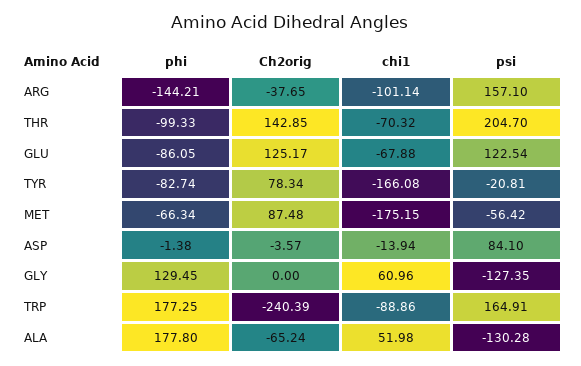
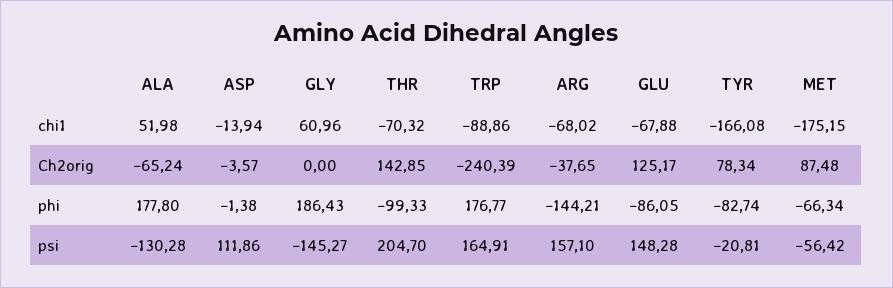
  {
    "phi": {
      "ARG": -144.21,
      "THR": -99.33,
      "GLU": -86.05,
      "TYR": -82.74,
      "MET": -66.34,
      "ASP": -1.38,
-     "GLY": 129.45,
+     "GLY": 186.43,
-     "TRP": 177.25,
+     "TRP": 176.77,
      "ALA": 177.8
    },
    "Ch2orig": {
      "ARG": -37.65,
      "THR": 142.85,
      "GLU": 125.17,
      "TYR": 78.34,
      "MET": 87.48,
      "ASP": -3.57,
      "GLY": 0,
      "TRP": -240.39,
      "ALA": -65.24
    },
    "chi1": {
-     "ARG": -101.14,
+     "ARG": -68.02,
      "THR": -70.32,
      "GLU": -67.88,
      "TYR": -166.08,
      "MET": -175.15,
      "ASP": -13.94,
      "GLY": 60.96,
      "TRP": -88.86,
      "ALA": 51.98
    },
    "psi": {
      "ARG": 157.1,
      "THR": 204.7,
-     "GLU": 122.54,
+     "GLU": 148.28,
      "TYR": -20.81,
      "MET": -56.42,
-     "ASP": 84.1,
+     "ASP": 111.86,
-     "GLY": -127.35,
+     "GLY": -145.27,
      "TRP": 164.91,
      "ALA": -130.28
    }
  }

